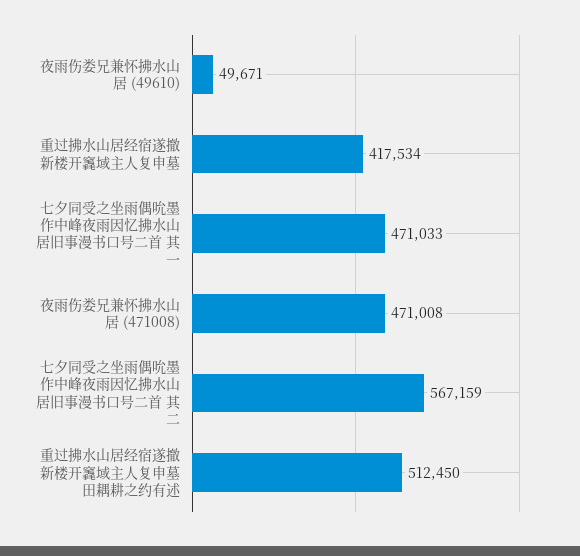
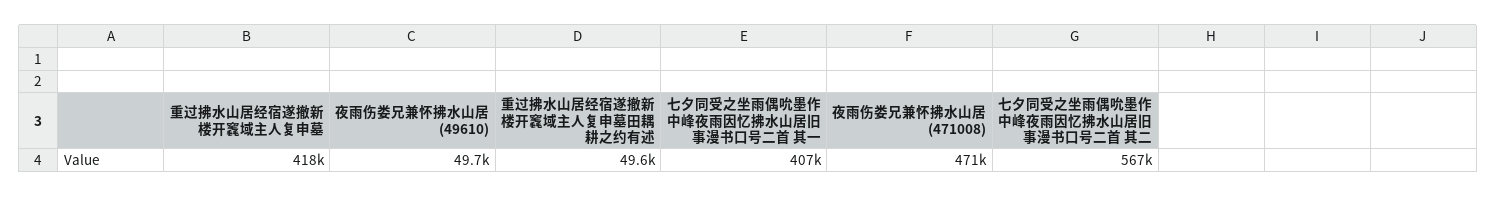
  {
    "夜雨伤娄兄兼怀拂水山居 (49610)": 49671,
    "重过拂水山居经宿遂撤新楼开竁域主人复申墓": 417534,
-   "七夕同受之坐雨偶吮墨作中峰夜雨因忆拂水山居旧事漫书口号二首 其一": 471033,
+   "七夕同受之坐雨偶吮墨作中峰夜雨因忆拂水山居旧事漫书口号二首 其一": 407000,
    "夜雨伤娄兄兼怀拂水山居 (471008)": 471008,
    "七夕同受之坐雨偶吮墨作中峰夜雨因忆拂水山居旧事漫书口号二首 其二": 567159,
-   "重过拂水山居经宿遂撤新楼开竁域主人复申墓田耦耕之约有述": 512450
+   "重过拂水山居经宿遂撤新楼开竁域主人复申墓田耦耕之约有述": 49600
  }

